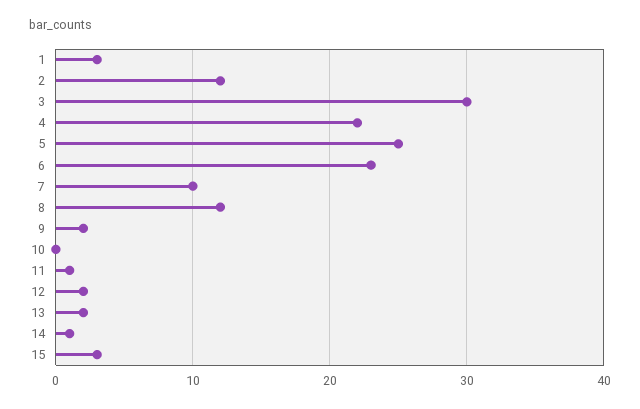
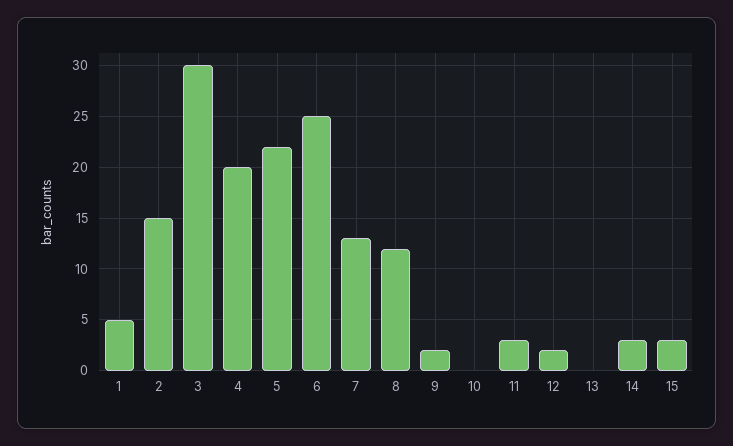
  {
-   "1": 3,
+   "1": 5,
-   "2": 12,
+   "2": 15,
    "3": 30,
-   "4": 22,
+   "4": 20,
-   "5": 25,
+   "5": 22,
-   "6": 23,
+   "6": 25,
-   "7": 10,
+   "7": 13,
    "8": 12,
    "9": 2,
    "10": 0,
-   "11": 1,
+   "11": 3,
    "12": 2,
-   "13": 2,
+   "13": 0,
-   "14": 1,
+   "14": 3,
    "15": 3
  }

